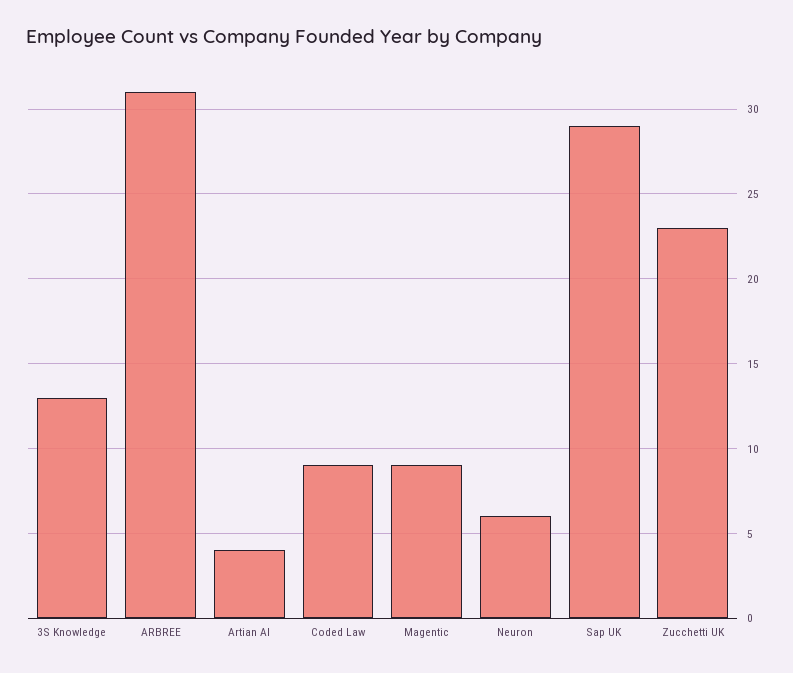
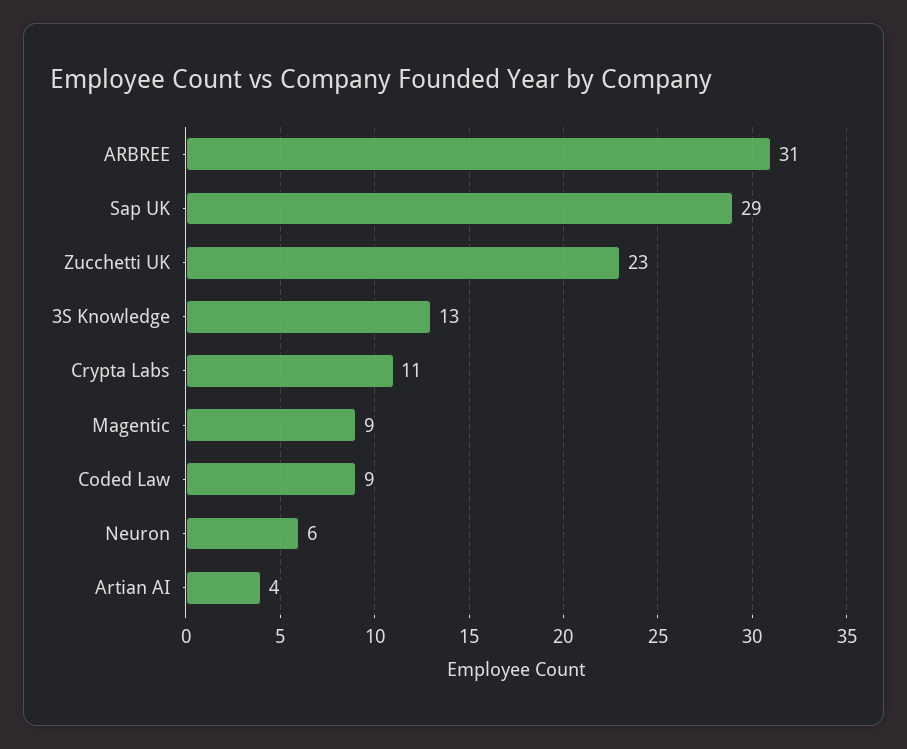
  {
    "3S Knowledge": 13,
    "ARBREE": 31,
    "Artian AI": 4,
    "Coded Law": 9,
    "Magentic": 9,
    "Neuron": 6,
    "Sap UK": 29,
-   "Zucchetti UK": 23
+   "Zucchetti UK": 23,
+   "Crypta Labs": 11
  }

